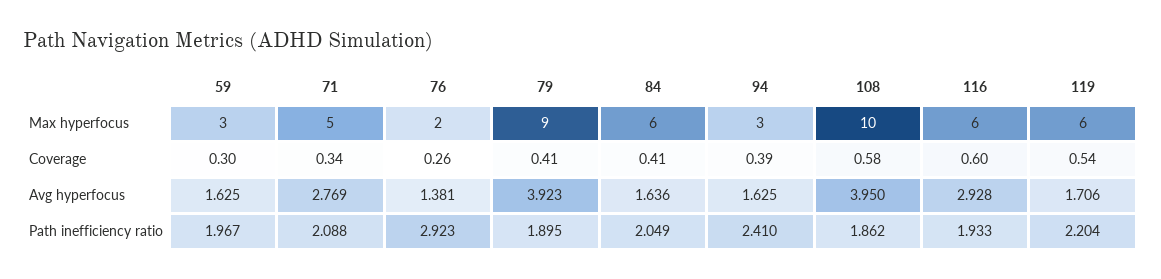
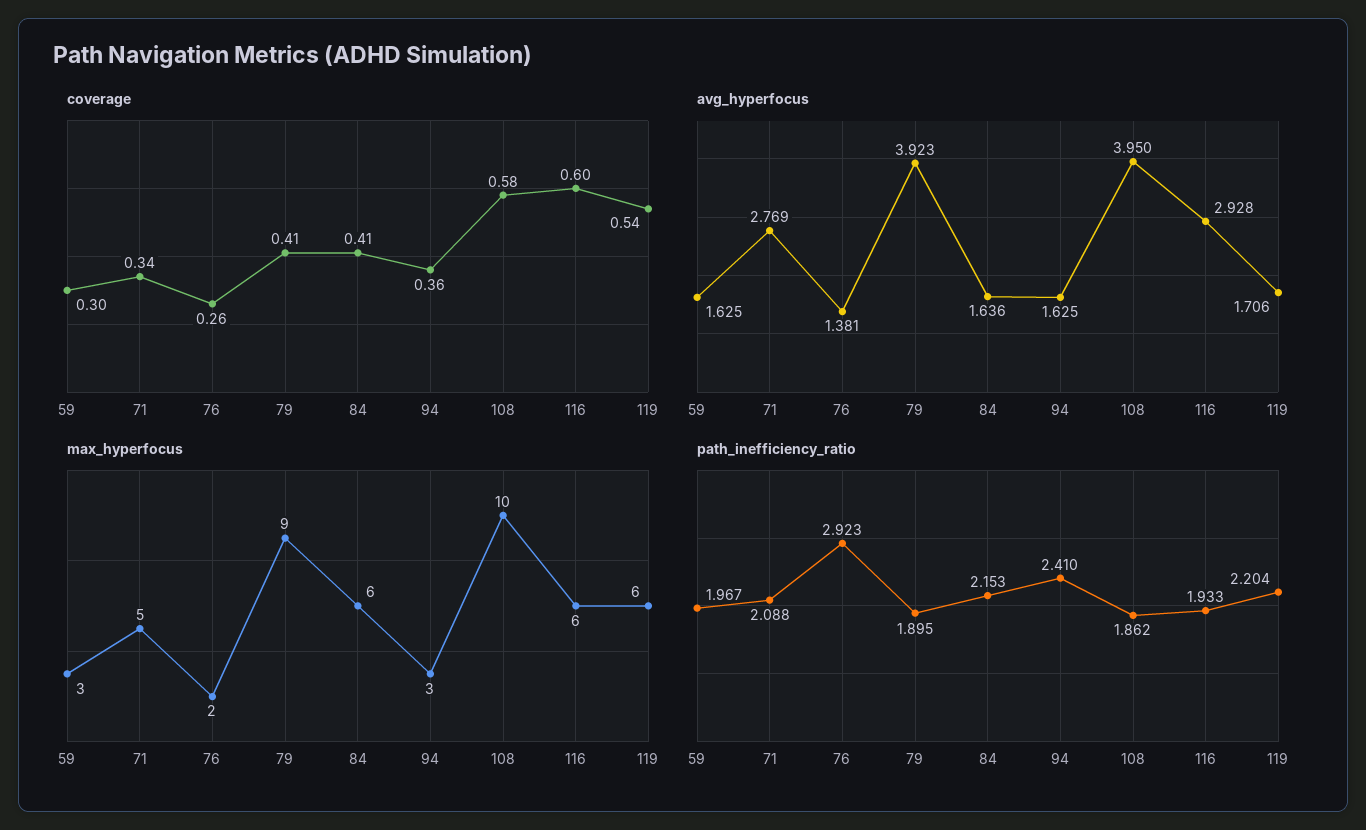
  {
    "Max hyperfocus": {
      "59": 3,
      "71": 5,
      "76": 2,
      "79": 9,
      "84": 6,
      "94": 3,
      "108": 10,
      "116": 6,
      "119": 6
    },
    "Coverage": {
      "59": 0.3,
      "71": 0.34,
      "76": 0.26,
      "79": 0.41,
      "84": 0.41,
-     "94": 0.39,
+     "94": 0.36,
      "108": 0.58,
      "116": 0.6,
      "119": 0.54
    },
    "Avg hyperfocus": {
      "59": 1.625,
      "71": 2.769,
      "76": 1.381,
      "79": 3.923,
      "84": 1.636,
      "94": 1.625,
      "108": 3.95,
      "116": 2.928,
      "119": 1.706
    },
    "Path inefficiency ratio": {
      "59": 1.967,
      "71": 2.088,
      "76": 2.923,
      "79": 1.895,
-     "84": 2.049,
+     "84": 2.153,
      "94": 2.41,
      "108": 1.862,
      "116": 1.933,
      "119": 2.204
    }
  }

